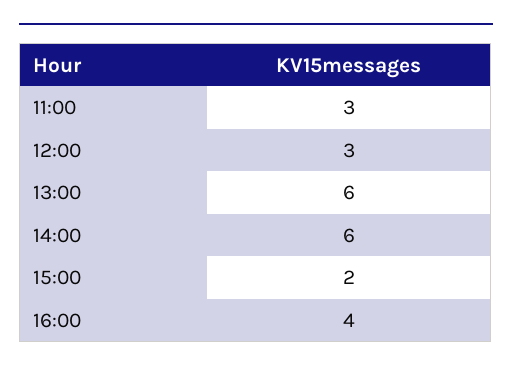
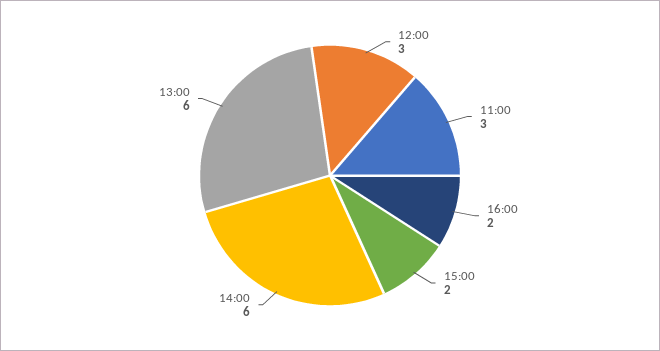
  {
    "11:00": 3,
    "12:00": 3,
    "13:00": 6,
    "14:00": 6,
    "15:00": 2,
-   "16:00": 4
+   "16:00": 2
  }

